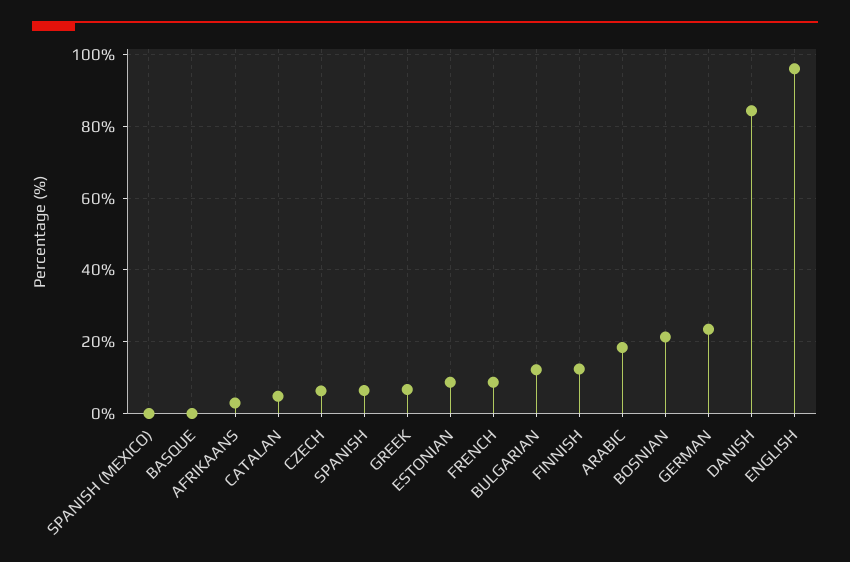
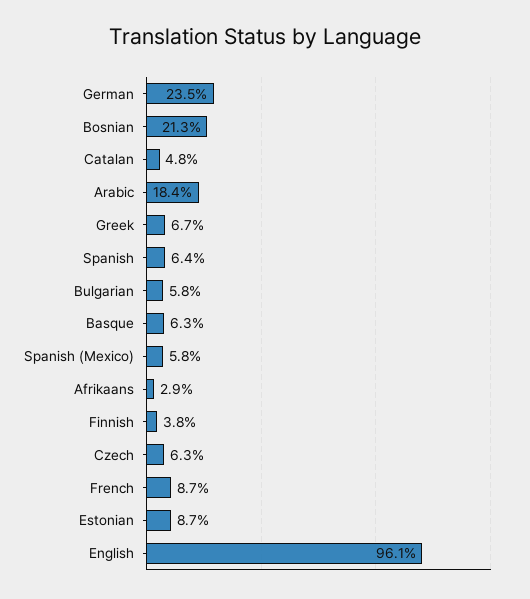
  {
-   "SPANISH (MEXICO)": 0,
+   "SPANISH (MEXICO)": 5.8,
-   "BASQUE": 0,
+   "BASQUE": 6.3,
    "AFRIKAANS": 2.9,
    "CATALAN": 4.8,
    "CZECH": 6.3,
    "SPANISH": 6.4,
    "GREEK": 6.7,
    "ESTONIAN": 8.7,
    "FRENCH": 8.7,
-   "BULGARIAN": 12,
+   "BULGARIAN": 5.8,
-   "FINNISH": 12,
+   "FINNISH": 3.8,
    "ARABIC": 18.4,
    "BOSNIAN": 21.3,
    "GERMAN": 23.5,
-   "DANISH": 84,
    "ENGLISH": 96.1
  }

